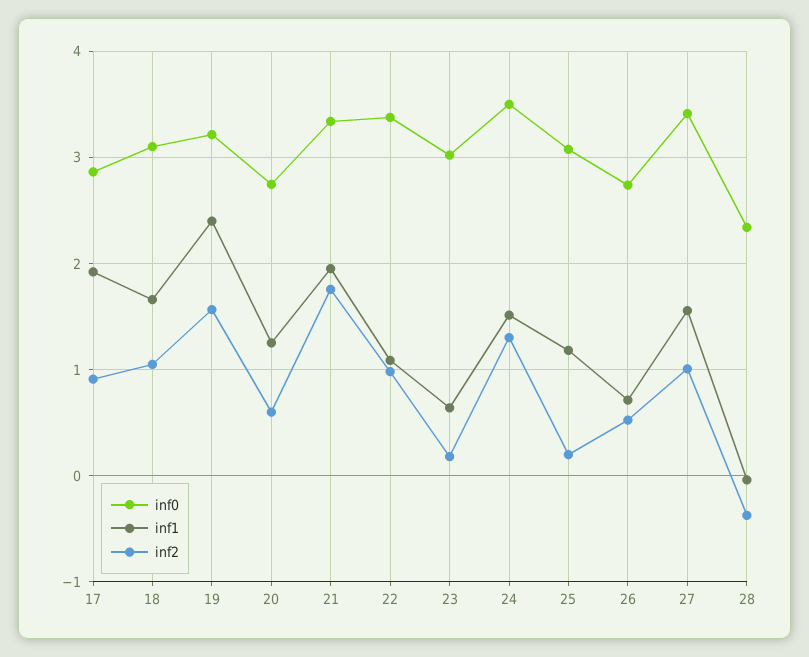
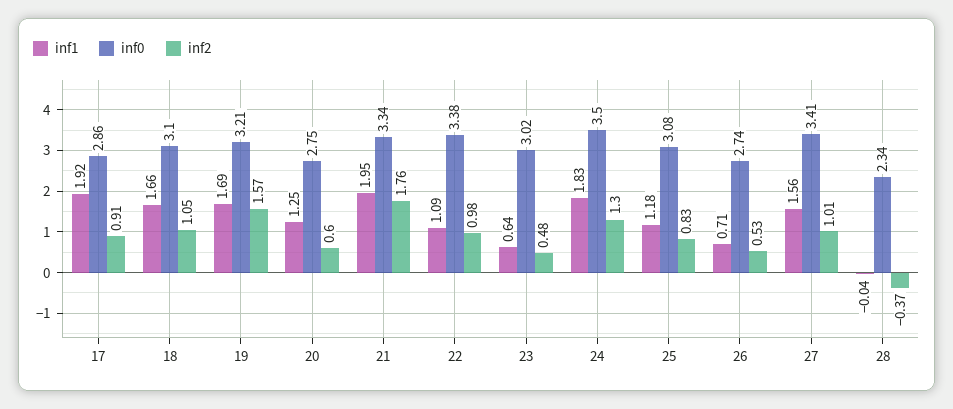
  {
    "inf0": {
      "17": 2.86,
      "18": 3.1,
      "19": 3.21,
      "20": 2.75,
      "21": 3.34,
      "22": 3.38,
      "23": 3.02,
      "24": 3.5,
      "25": 3.08,
      "26": 2.74,
      "27": 3.41,
      "28": 2.34
    },
    "inf1": {
      "17": 1.92,
      "18": 1.66,
-     "19": 2.4,
+     "19": 1.69,
      "20": 1.25,
      "21": 1.95,
      "22": 1.09,
      "23": 0.64,
-     "24": 1.5,
+     "24": 1.83,
      "25": 1.18,
      "26": 0.71,
      "27": 1.56,
      "28": -0.04
    },
    "inf2": {
      "17": 0.91,
      "18": 1.05,
      "19": 1.57,
      "20": 0.6,
      "21": 1.76,
      "22": 0.98,
-     "23": 0.2,
+     "23": 0.48,
      "24": 1.3,
-     "25": 0.2,
+     "25": 0.83,
      "26": 0.53,
      "27": 1.01,
      "28": -0.37
    }
  }

